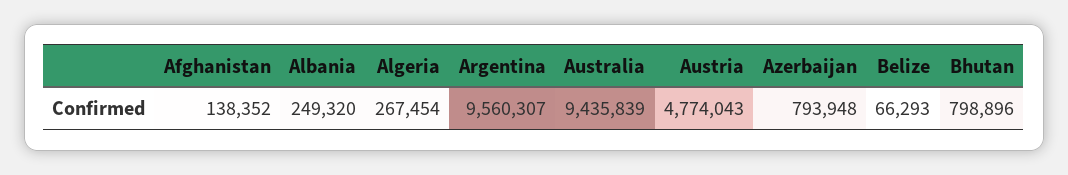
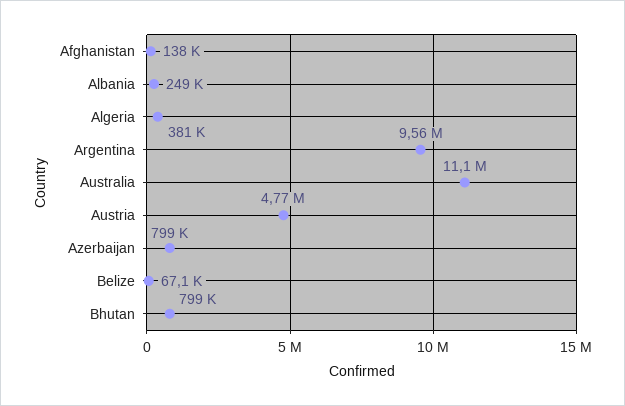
  {
    "Afghanistan": 138352,
    "Albania": 249320,
-   "Algeria": 267454,
+   "Algeria": 381000,
    "Argentina": 9560307,
-   "Australia": 9435839,
+   "Australia": 11100000,
    "Austria": 4774043,
-   "Azerbaijan": 793948,
+   "Azerbaijan": 799000,
-   "Belize": 66293,
+   "Belize": 67100,
    "Bhutan": 798896
  }

